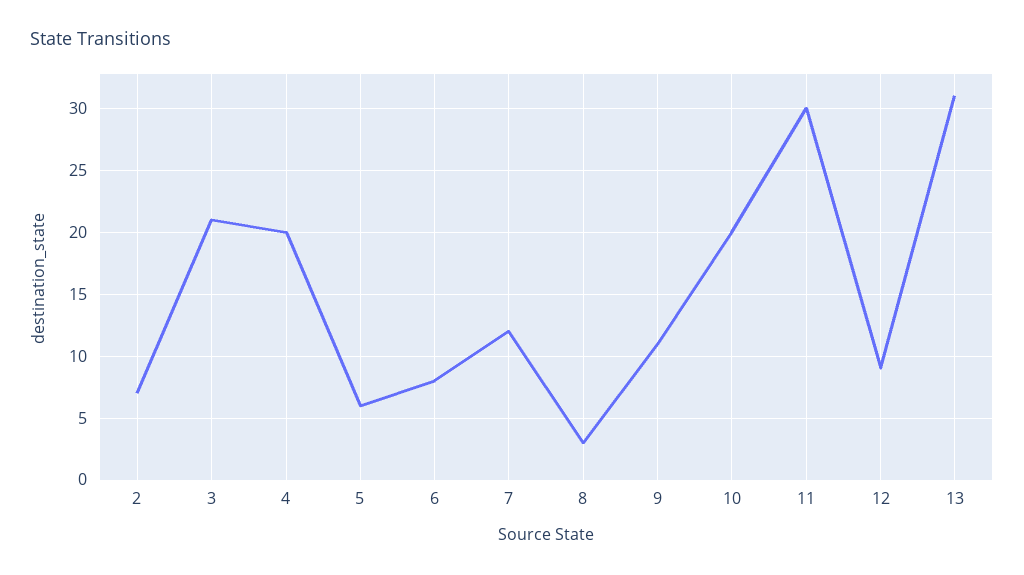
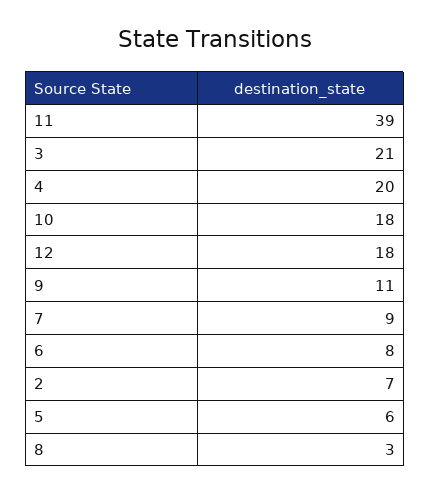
  {
    "2": 7,
    "3": 21,
    "4": 20,
    "5": 6,
    "6": 8,
-   "7": 12,
+   "7": 9,
    "8": 3,
    "9": 11,
-   "10": 20,
+   "10": 18,
-   "11": 30,
+   "11": 39,
-   "12": 9,
+   "12": 18
-   "13": 31
  }

